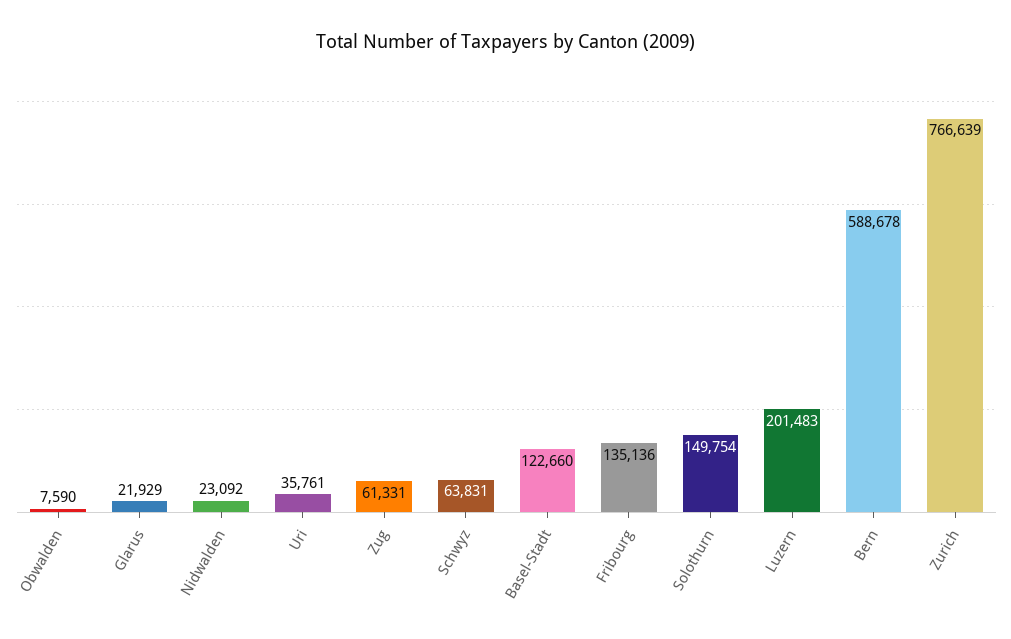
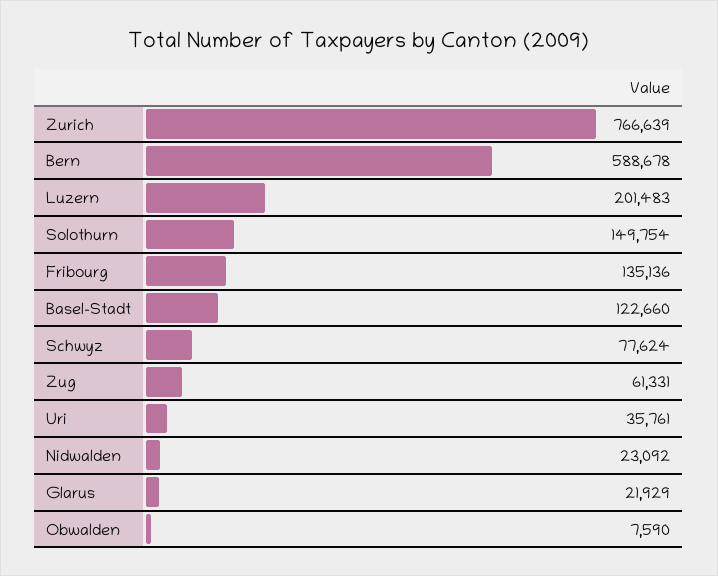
  {
    "Obwalden": 7590,
    "Glarus": 21929,
    "Nidwalden": 23092,
    "Uri": 35761,
    "Zug": 61331,
-   "Schwyz": 63831,
+   "Schwyz": 77624,
    "Basel-Stadt": 122660,
    "Fribourg": 135136,
    "Solothurn": 149754,
    "Luzern": 201483,
    "Bern": 588678,
    "Zurich": 766639
  }

